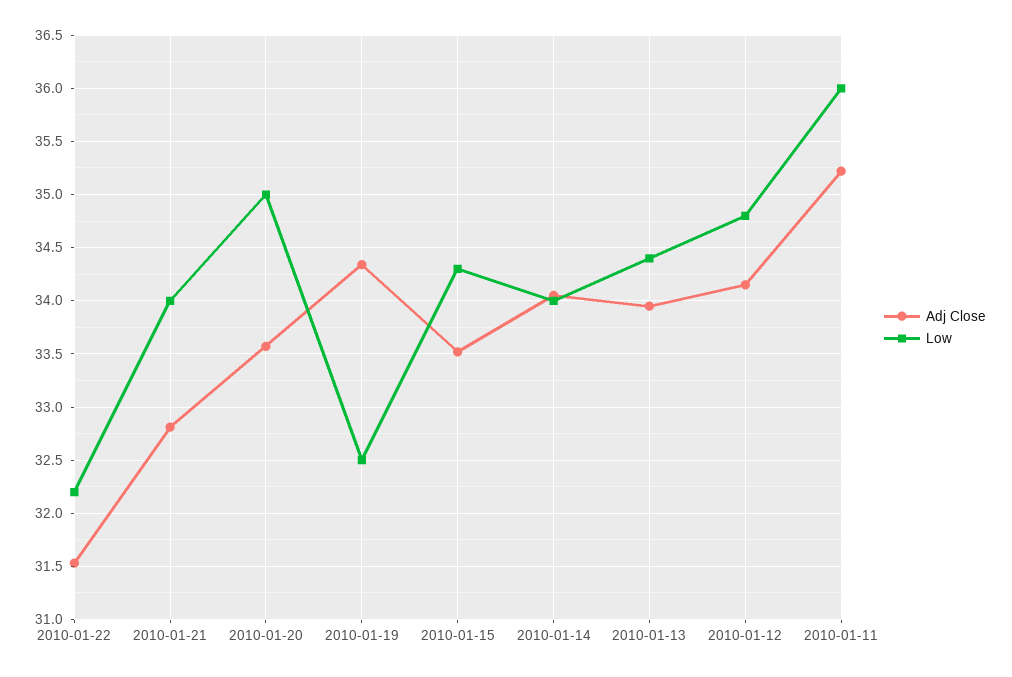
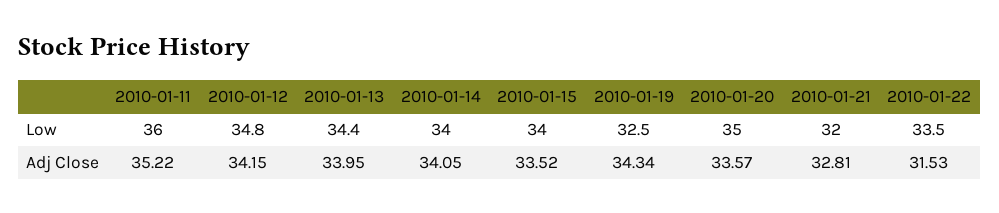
  {
    "Adj Close": {
      "2010-01-22": 31.53,
      "2010-01-21": 32.81,
      "2010-01-20": 33.57,
      "2010-01-19": 34.34,
      "2010-01-15": 33.52,
      "2010-01-14": 34.05,
      "2010-01-13": 33.95,
      "2010-01-12": 34.15,
      "2010-01-11": 35.22
    },
    "Low": {
-     "2010-01-22": 32.2,
+     "2010-01-22": 33.5,
-     "2010-01-21": 34,
+     "2010-01-21": 32,
      "2010-01-20": 35,
      "2010-01-19": 32.5,
-     "2010-01-15": 34.3,
+     "2010-01-15": 34,
      "2010-01-14": 34,
      "2010-01-13": 34.4,
      "2010-01-12": 34.8,
      "2010-01-11": 36
    }
  }

